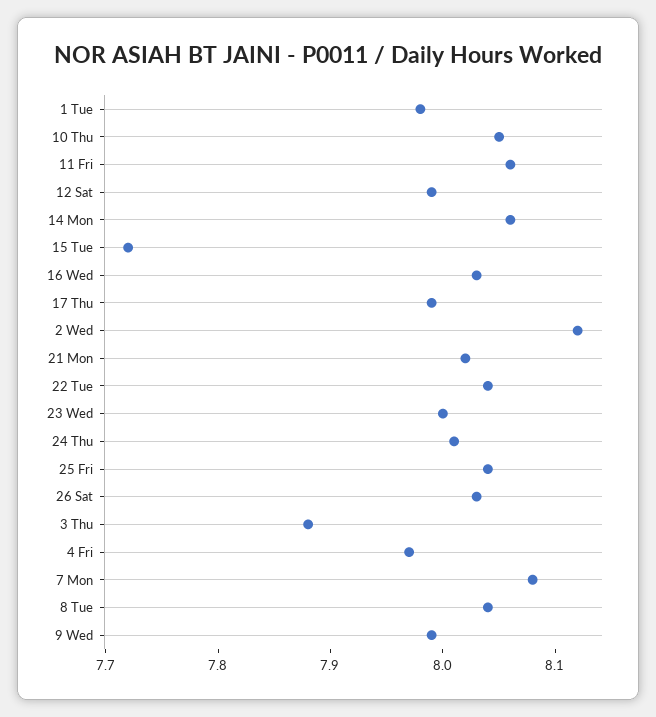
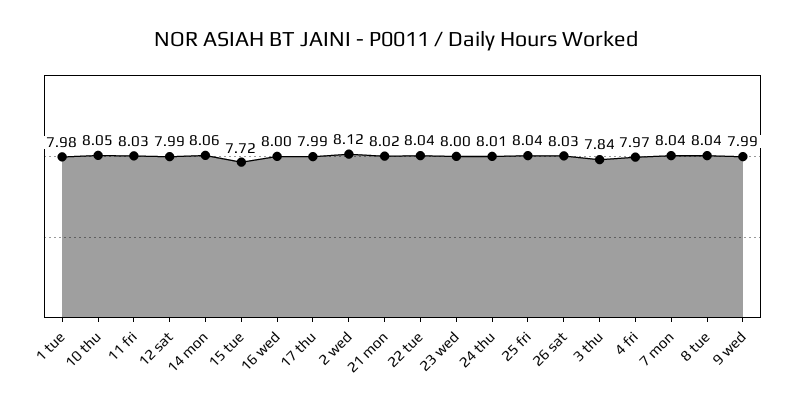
  {
    "1 Tue": 7.98,
    "10 Thu": 8.05,
-   "11 Fri": 8.06,
+   "11 Fri": 8.03,
    "12 Sat": 7.99,
    "14 Mon": 8.06,
    "15 Tue": 7.72,
-   "16 Wed": 8.03,
+   "16 Wed": 8,
    "17 Thu": 7.99,
    "2 Wed": 8.12,
    "21 Mon": 8.02,
    "22 Tue": 8.04,
    "23 Wed": 8,
    "24 Thu": 8.01,
    "25 Fri": 8.04,
    "26 Sat": 8.03,
-   "3 Thu": 7.88,
+   "3 Thu": 7.84,
    "4 Fri": 7.97,
-   "7 Mon": 8.08,
+   "7 Mon": 8.04,
    "8 Tue": 8.04,
    "9 Wed": 7.99
  }

